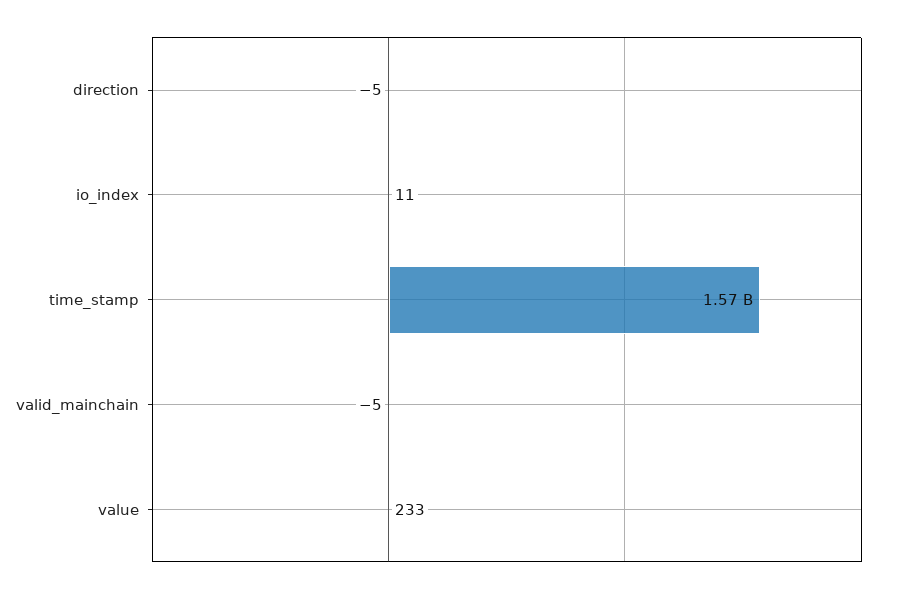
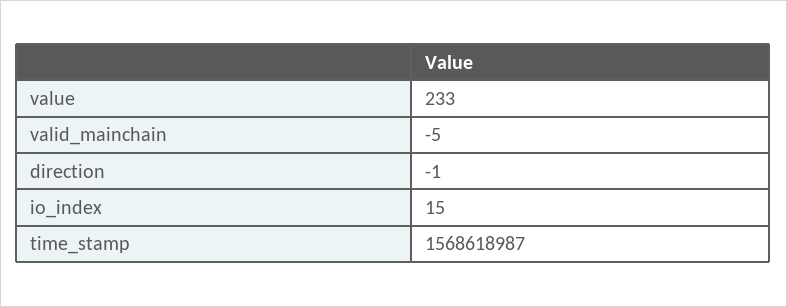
  {
-   "direction": -5,
+   "direction": -1,
-   "io_index": 11,
+   "io_index": 15,
    "time_stamp": 1568618987,
    "valid_mainchain": -5,
    "value": 233
  }

